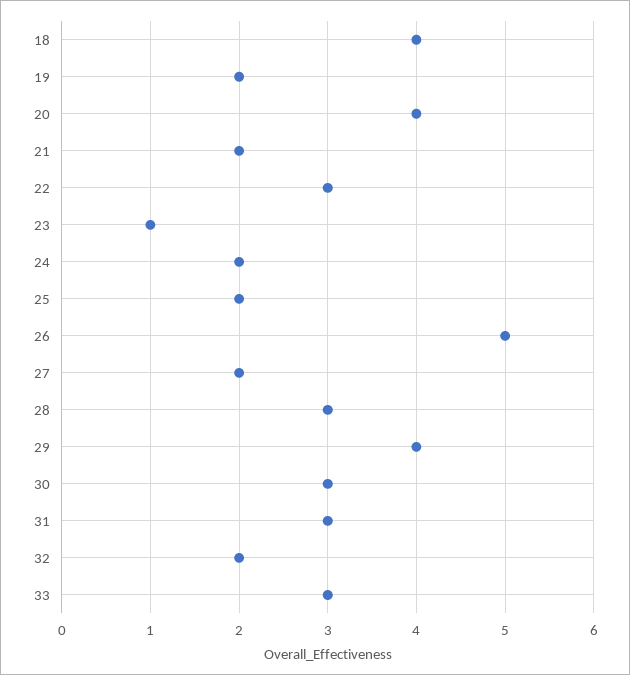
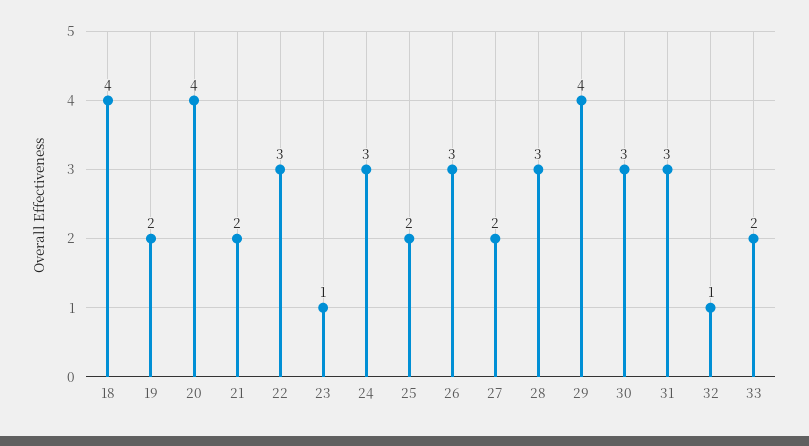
  {
    "18": 4,
    "19": 2,
    "20": 4,
    "21": 2,
    "22": 3,
    "23": 1,
-   "24": 2,
+   "24": 3,
    "25": 2,
-   "26": 5,
+   "26": 3,
    "27": 2,
    "28": 3,
    "29": 4,
    "30": 3,
    "31": 3,
-   "32": 2,
+   "32": 1,
-   "33": 3
+   "33": 2
  }

